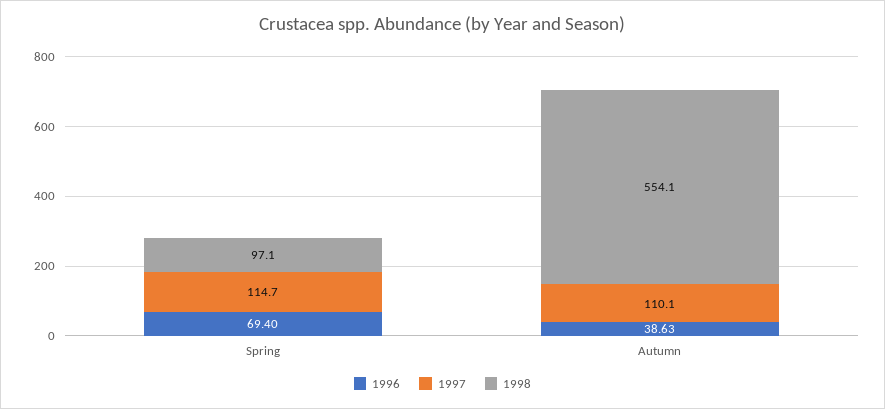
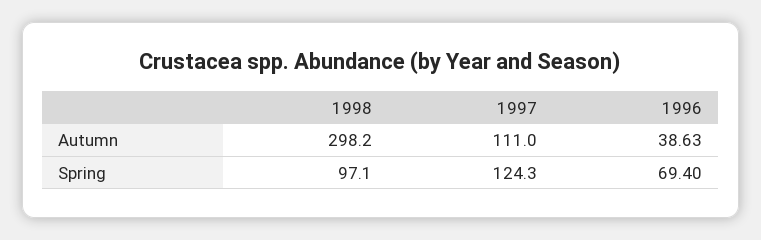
  {
    "1996": {
      "Spring": 69.4,
      "Autumn": 38.63
    },
    "1997": {
-     "Spring": 114.7,
+     "Spring": 124.3,
-     "Autumn": 110.1
+     "Autumn": 111
    },
    "1998": {
      "Spring": 97.1,
-     "Autumn": 554.1
+     "Autumn": 298.2
    }
  }

